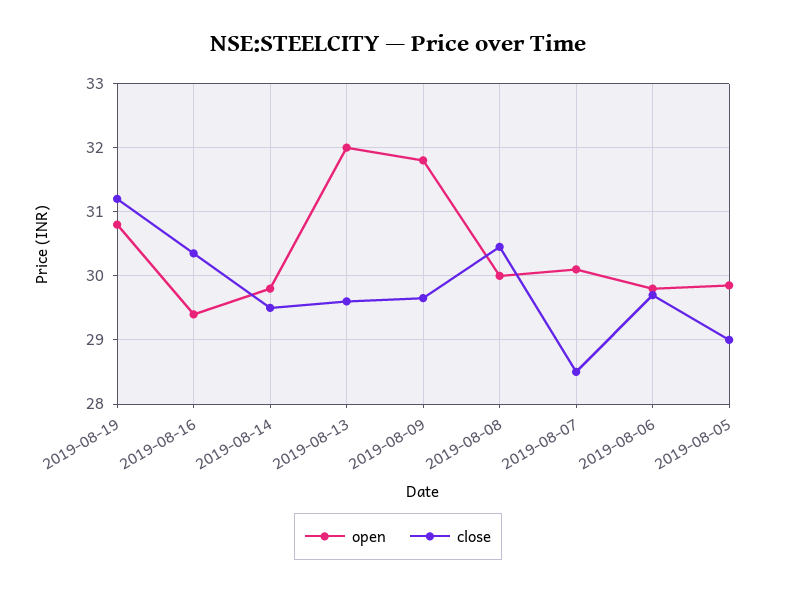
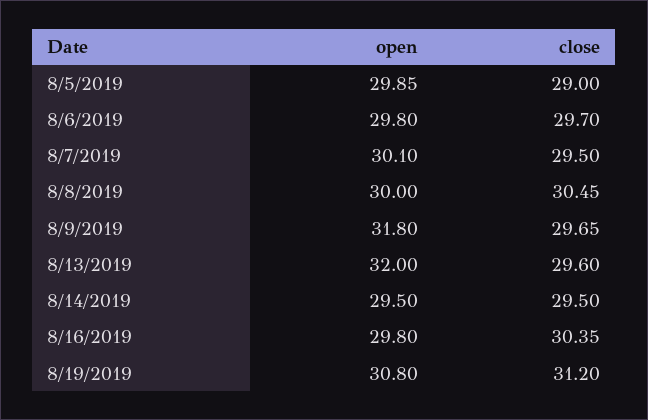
  {
    "open": {
      "2019-08-19": 30.8,
-     "2019-08-16": 29.4,
+     "2019-08-16": 29.8,
-     "2019-08-14": 29.8,
+     "2019-08-14": 29.5,
      "2019-08-13": 32,
      "2019-08-09": 31.8,
      "2019-08-08": 30,
      "2019-08-07": 30.1,
      "2019-08-06": 29.8,
      "2019-08-05": 29.85
    },
    "close": {
      "2019-08-19": 31.2,
      "2019-08-16": 30.35,
      "2019-08-14": 29.5,
      "2019-08-13": 29.6,
      "2019-08-09": 29.65,
      "2019-08-08": 30.45,
-     "2019-08-07": 28.5,
+     "2019-08-07": 29.5,
      "2019-08-06": 29.7,
      "2019-08-05": 29
    }
  }

